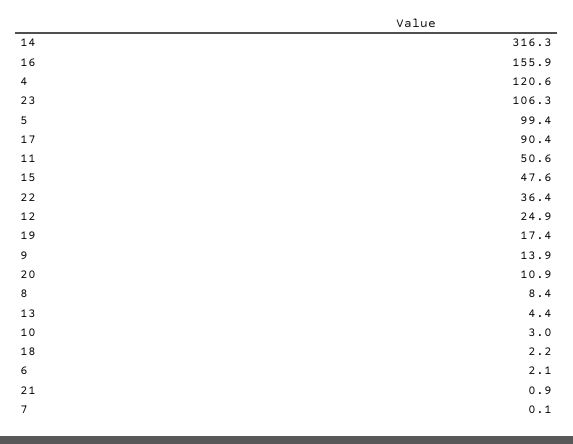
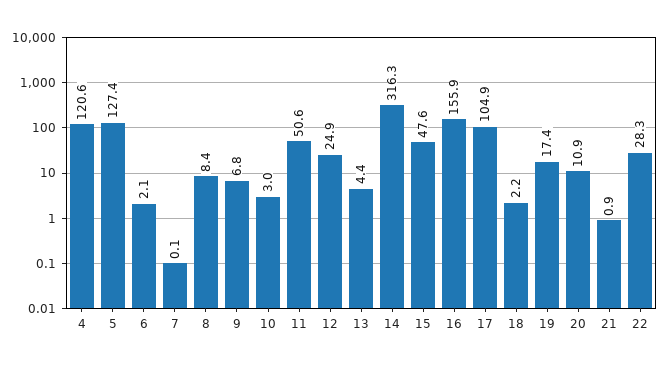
  {
    "14": 316.3,
    "16": 155.9,
    "4": 120.6,
-   "23": 106.3,
-   "5": 99.4,
+   "5": 127.4,
-   "17": 90.4,
+   "17": 104.9,
    "11": 50.6,
    "15": 47.6,
-   "22": 36.4,
+   "22": 28.3,
    "12": 24.9,
    "19": 17.4,
-   "9": 13.9,
+   "9": 6.8,
    "20": 10.9,
    "8": 8.4,
    "13": 4.4,
    "10": 3,
    "18": 2.2,
    "6": 2.1,
    "21": 0.9,
    "7": 0.1
  }

